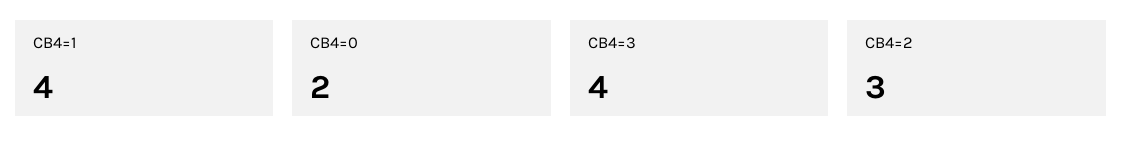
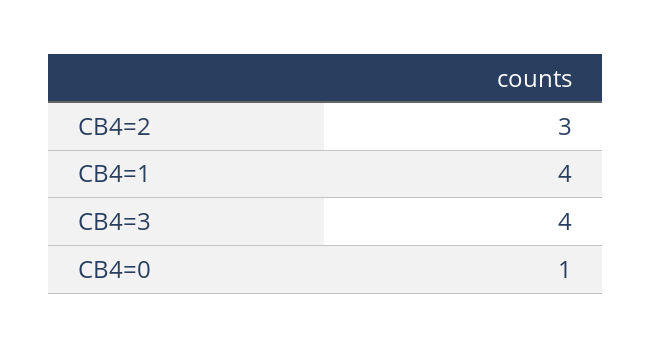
  {
    "CB4=1": 4,
-   "CB4=0": 2,
+   "CB4=0": 1,
    "CB4=3": 4,
    "CB4=2": 3
  }

